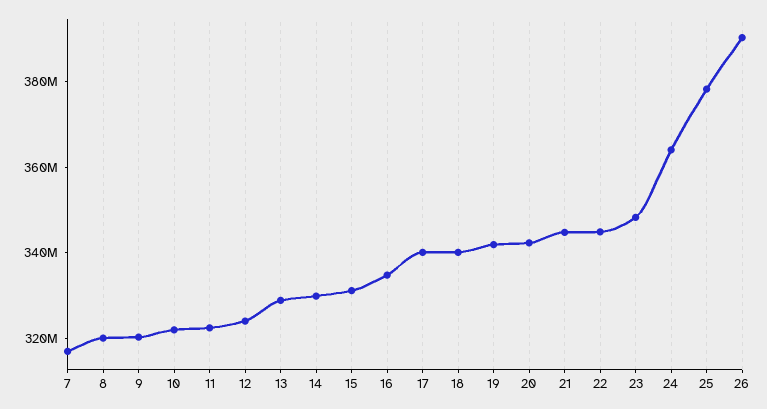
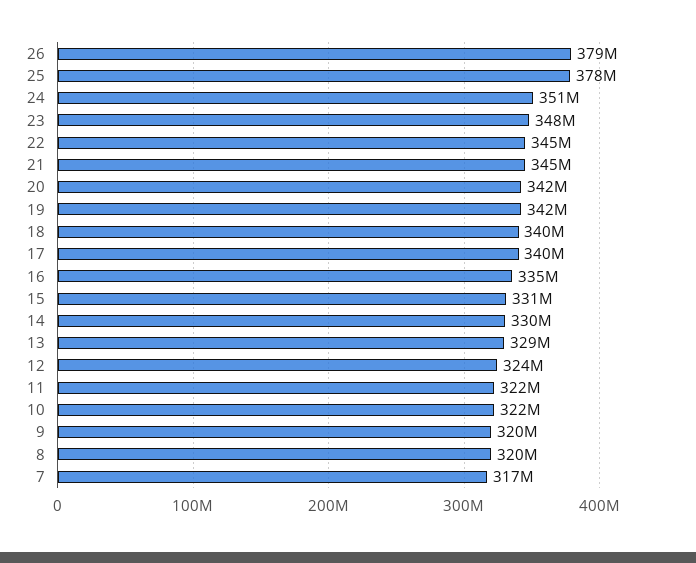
  {
    "7": 317000000,
    "8": 320000000,
    "9": 320000000,
    "10": 322000000,
    "11": 322000000,
    "12": 324000000,
    "13": 329000000,
    "14": 330000000,
    "15": 331000000,
    "16": 335000000,
    "17": 340000000,
    "18": 340000000,
    "19": 342000000,
    "20": 342000000,
    "21": 345000000,
    "22": 345000000,
    "23": 348000000,
-   "24": 365000000,
+   "24": 351000000,
    "25": 378000000,
-   "26": 390000000
+   "26": 379000000
  }

